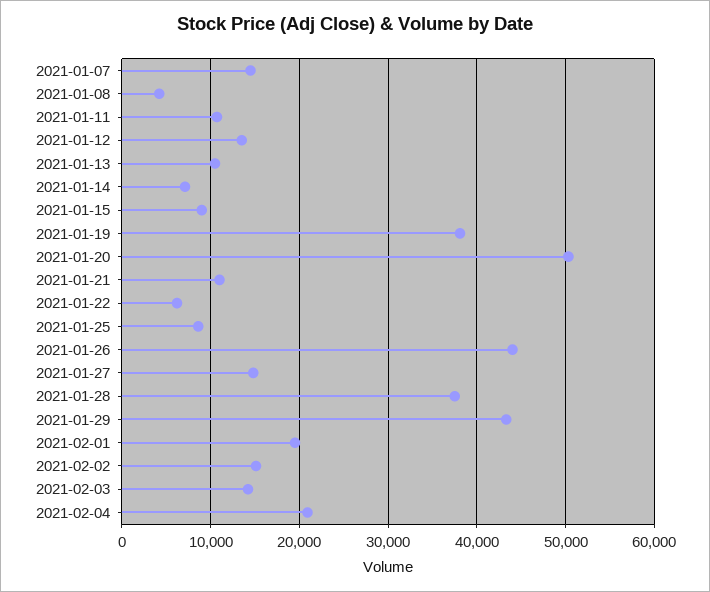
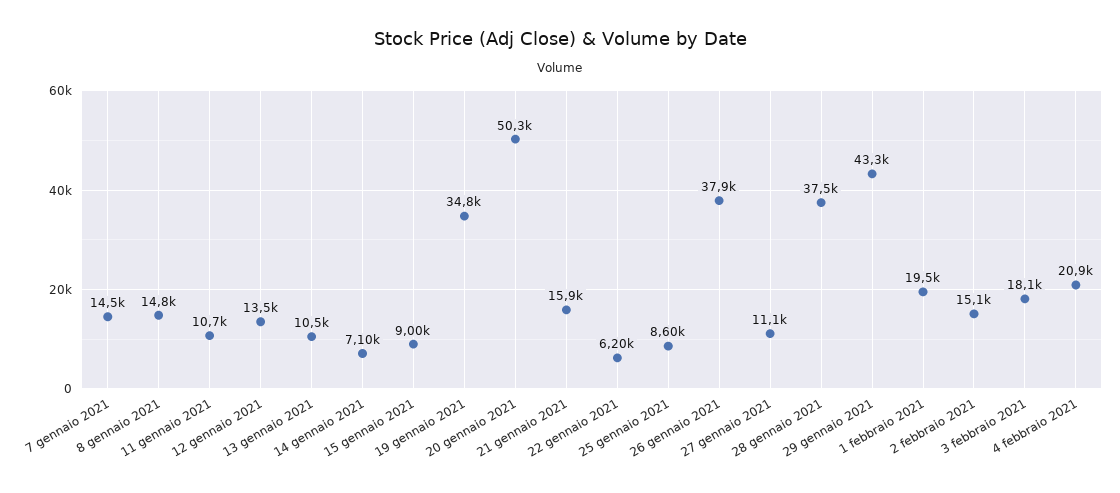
  {
    "2021-01-07": 14500,
-   "2021-01-08": 4000,
+   "2021-01-08": 14800,
    "2021-01-11": 10700,
    "2021-01-12": 13500,
    "2021-01-13": 10500,
    "2021-01-14": 7100,
    "2021-01-15": 9000,
-   "2021-01-19": 38000,
+   "2021-01-19": 34800,
    "2021-01-20": 50300,
-   "2021-01-21": 11000,
+   "2021-01-21": 15900,
    "2021-01-22": 6200,
    "2021-01-25": 8600,
-   "2021-01-26": 44000,
+   "2021-01-26": 37900,
-   "2021-01-27": 15000,
+   "2021-01-27": 11100,
    "2021-01-28": 37500,
    "2021-01-29": 43300,
    "2021-02-01": 19500,
    "2021-02-02": 15100,
-   "2021-02-03": 14000,
+   "2021-02-03": 18100,
    "2021-02-04": 20900
  }

